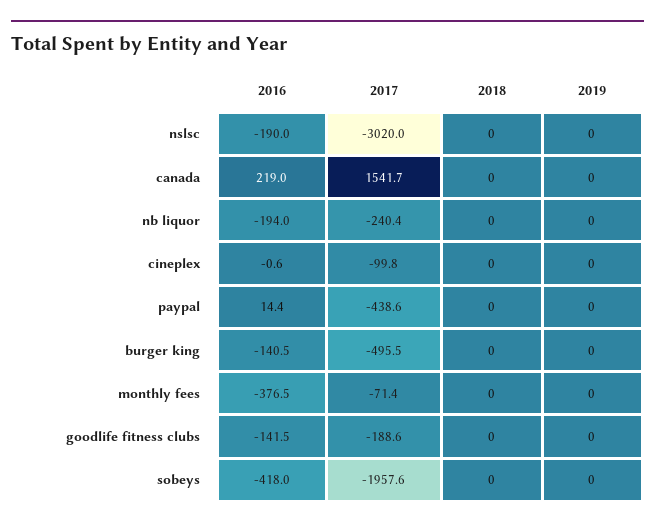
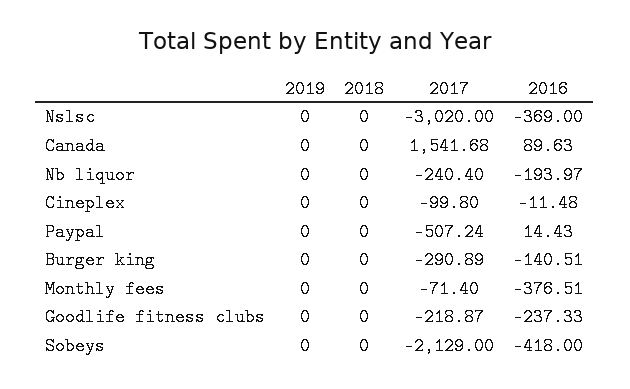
  {
    "2016": {
-     "nslsc": -190,
+     "nslsc": -369,
-     "canada": 219,
+     "canada": 89.63,
      "nb liquor": -193.97,
-     "cineplex": -0.6,
+     "cineplex": -11.48,
      "paypal": 14.43,
      "burger king": -140.51,
      "monthly fees": -376.51,
-     "goodlife fitness clubs": -141.5,
+     "goodlife fitness clubs": -237.33,
      "sobeys": -418
    },
    "2017": {
      "nslsc": -3020,
      "canada": 1541.68,
      "nb liquor": -240.4,
      "cineplex": -99.8,
-     "paypal": -438.6,
+     "paypal": -507.24,
-     "burger king": -495.5,
+     "burger king": -290.89,
      "monthly fees": -71.4,
-     "goodlife fitness clubs": -188.6,
+     "goodlife fitness clubs": -218.87,
-     "sobeys": -1957.6
+     "sobeys": -2129
    },
    "2018": {
      "nslsc": 0,
      "canada": 0,
      "nb liquor": 0,
      "cineplex": 0,
      "paypal": 0,
      "burger king": 0,
      "monthly fees": 0,
      "goodlife fitness clubs": 0,
      "sobeys": 0
    },
    "2019": {
      "nslsc": 0,
      "canada": 0,
      "nb liquor": 0,
      "cineplex": 0,
      "paypal": 0,
      "burger king": 0,
      "monthly fees": 0,
      "goodlife fitness clubs": 0,
      "sobeys": 0
    }
  }

